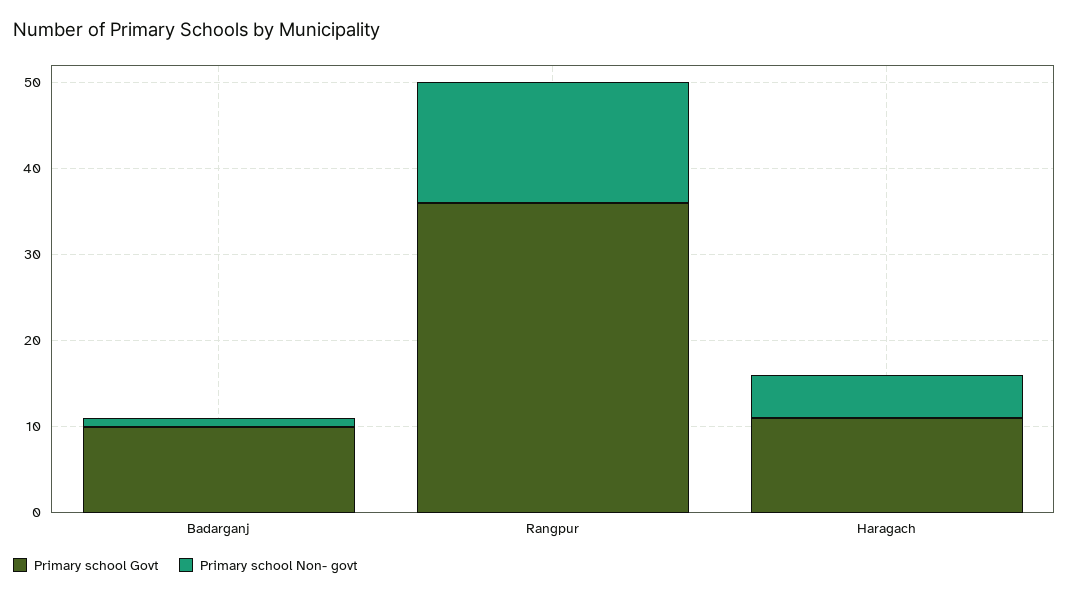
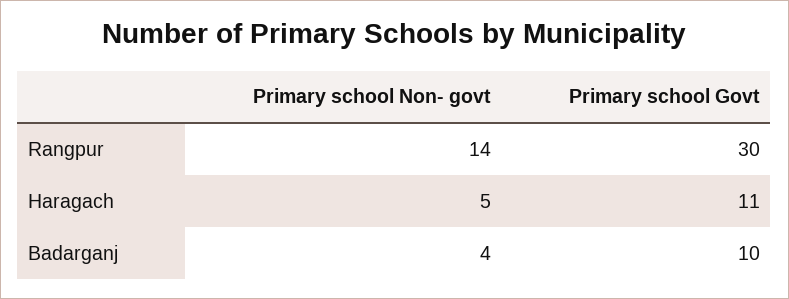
  {
    "Primary school Govt": {
      "Badarganj": 10,
-     "Rangpur": 36,
+     "Rangpur": 30,
      "Haragach": 11
    },
    "Primary school Non- govt": {
-     "Badarganj": 1,
+     "Badarganj": 4,
      "Rangpur": 14,
      "Haragach": 5
    }
  }

